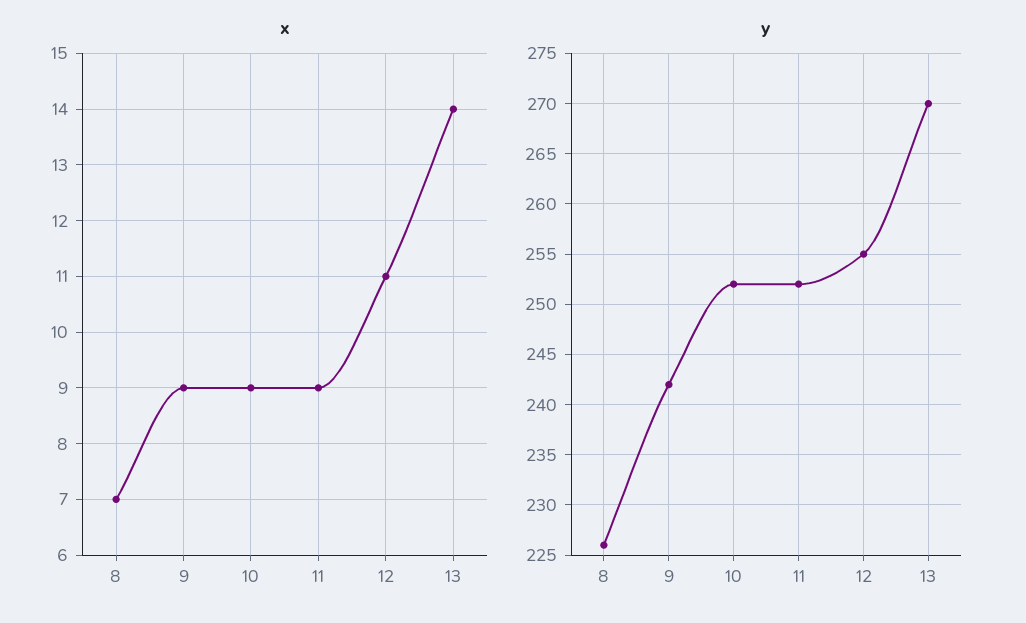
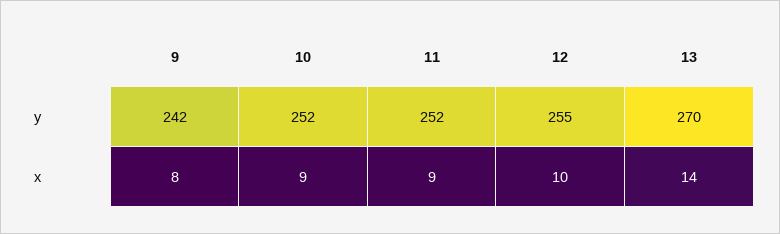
  {
    "x": {
-     "8": 7,
-     "9": 9,
+     "9": 8,
      "10": 9,
      "11": 9,
-     "12": 11,
+     "12": 10,
      "13": 14
    },
    "y": {
-     "8": 226,
      "9": 242,
      "10": 252,
      "11": 252,
      "12": 255,
      "13": 270
    }
  }

